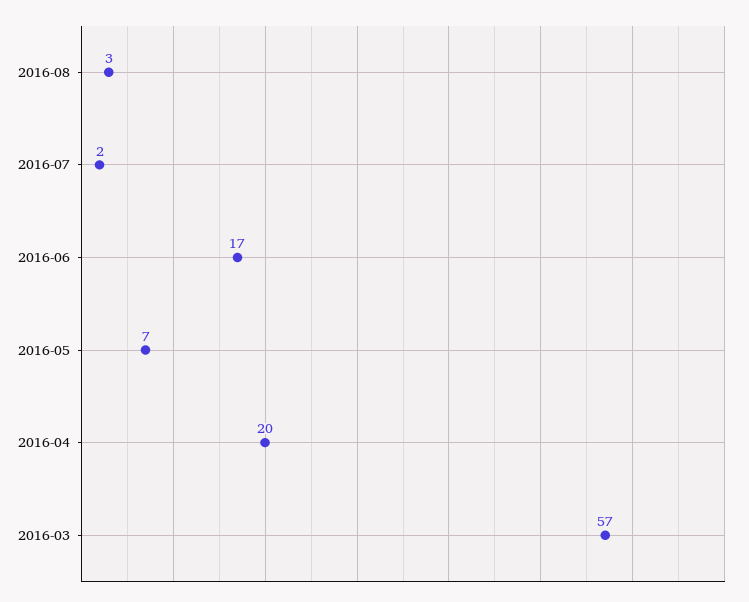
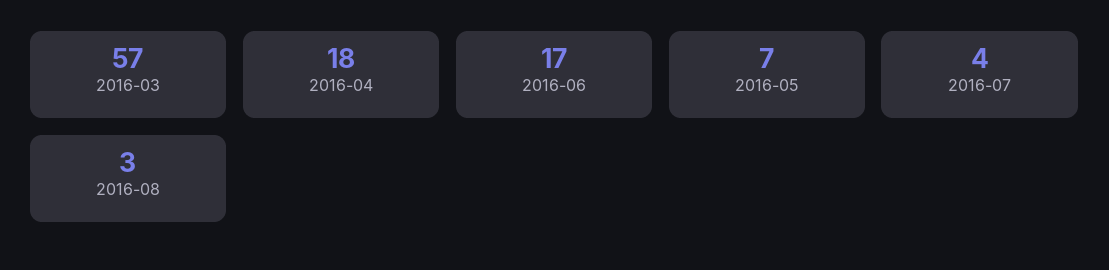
  {
    "2016-08": 3,
-   "2016-07": 2,
+   "2016-07": 4,
    "2016-06": 17,
    "2016-05": 7,
-   "2016-04": 20,
+   "2016-04": 18,
    "2016-03": 57
  }

